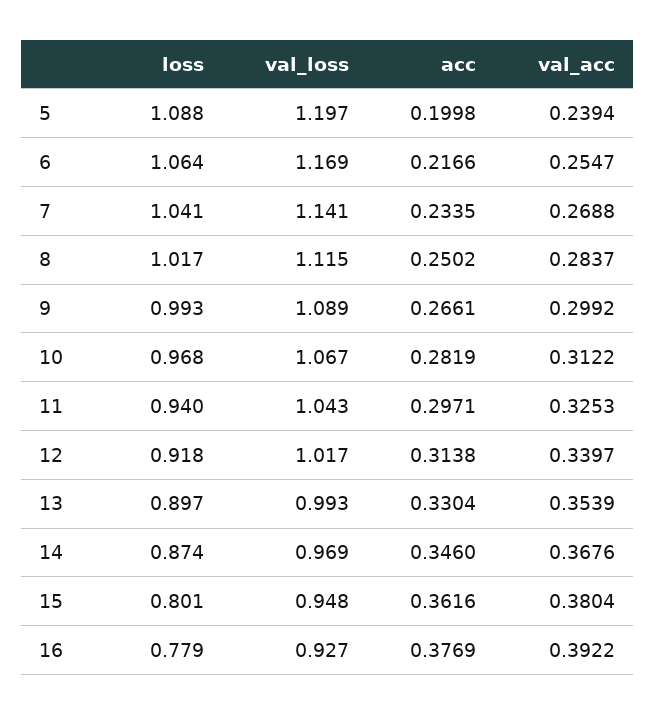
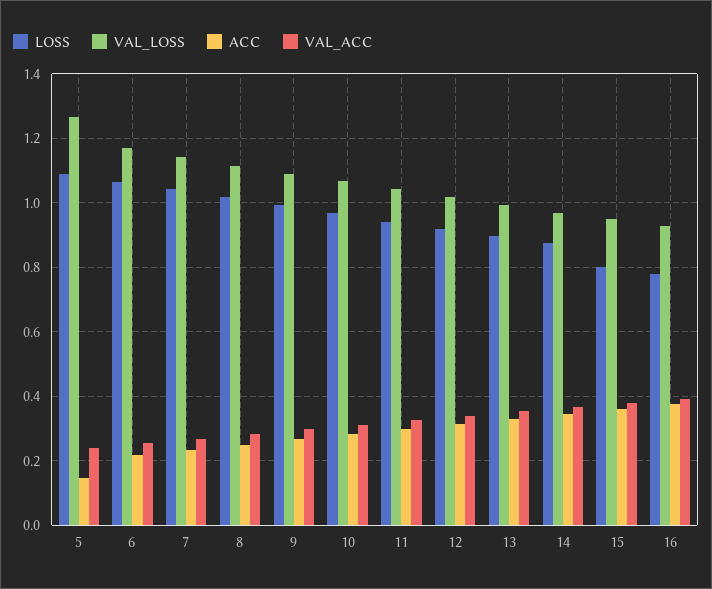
  {
    "loss": {
      "5": 1.088,
      "6": 1.064,
      "7": 1.041,
      "8": 1.017,
      "9": 0.993,
      "10": 0.968,
      "11": 0.94,
      "12": 0.918,
      "13": 0.897,
      "14": 0.874,
      "15": 0.801,
      "16": 0.779
    },
    "val_loss": {
-     "5": 1.197,
+     "5": 1.26,
      "6": 1.169,
      "7": 1.141,
      "8": 1.115,
      "9": 1.089,
      "10": 1.067,
      "11": 1.043,
      "12": 1.017,
      "13": 0.993,
      "14": 0.969,
      "15": 0.948,
      "16": 0.927
    },
    "acc": {
-     "5": 0.1998,
+     "5": 0.14,
      "6": 0.2166,
      "7": 0.2335,
      "8": 0.2502,
      "9": 0.2661,
      "10": 0.2819,
      "11": 0.2971,
      "12": 0.3138,
      "13": 0.3304,
      "14": 0.346,
      "15": 0.3616,
      "16": 0.3769
    },
    "val_acc": {
      "5": 0.2394,
      "6": 0.2547,
      "7": 0.2688,
      "8": 0.2837,
      "9": 0.2992,
      "10": 0.3122,
      "11": 0.3253,
      "12": 0.3397,
      "13": 0.3539,
      "14": 0.3676,
      "15": 0.3804,
      "16": 0.3922
    }
  }

